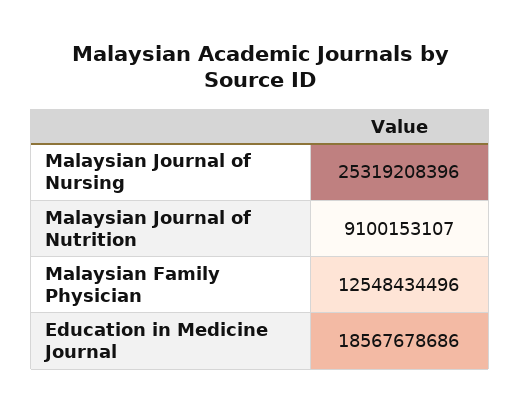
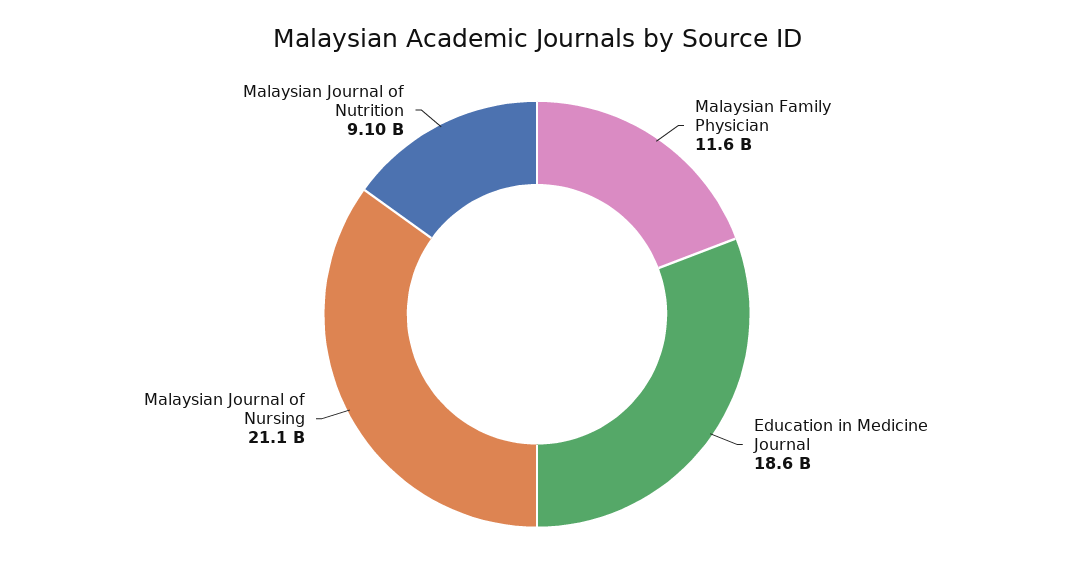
  {
-   "Malaysian Journal of Nursing": 25319208396,
+   "Malaysian Journal of Nursing": 21100000000,
    "Malaysian Journal of Nutrition": 9100153107,
-   "Malaysian Family Physician": 12548434496,
+   "Malaysian Family Physician": 11600000000,
    "Education in Medicine Journal": 18567678686
  }

